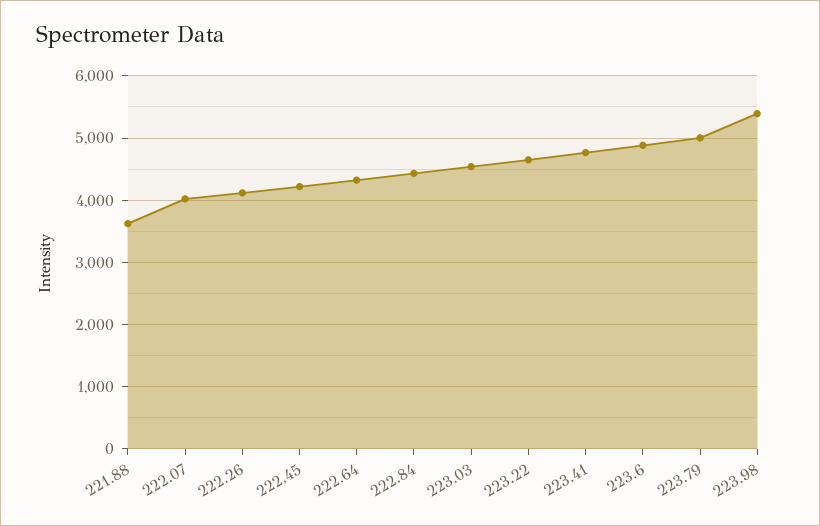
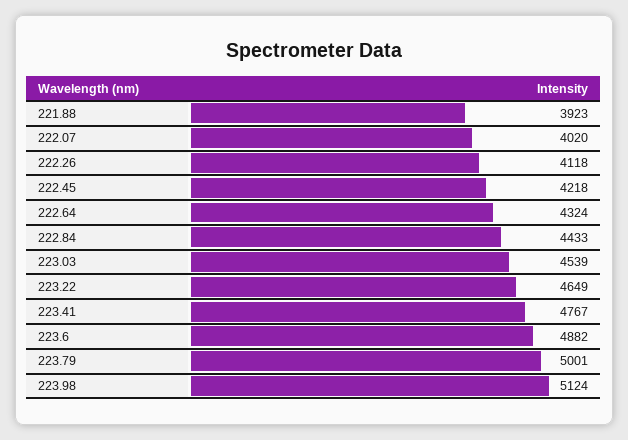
  {
-   "221.88": 3600,
+   "221.88": 3923,
    "222.07": 4020,
    "222.26": 4118,
    "222.45": 4218,
    "222.64": 4324,
    "222.84": 4433,
    "223.03": 4539,
    "223.22": 4649,
    "223.41": 4767,
    "223.6": 4882,
    "223.79": 5001,
-   "223.98": 5400
+   "223.98": 5124
  }

